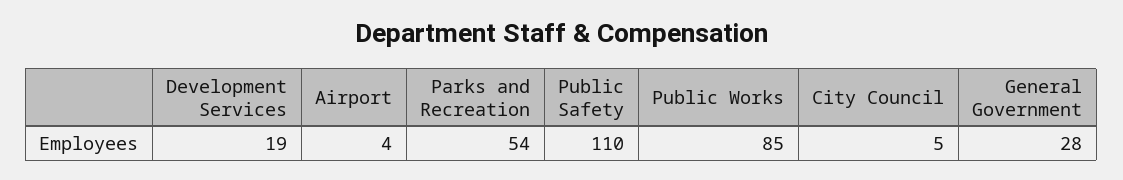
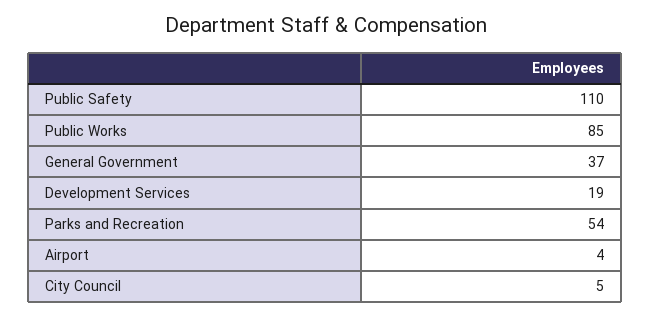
  {
    "Development Services": 19,
    "Airport": 4,
    "Parks and Recreation": 54,
    "Public Safety": 110,
    "Public Works": 85,
    "City Council": 5,
-   "General Government": 28
+   "General Government": 37
  }

